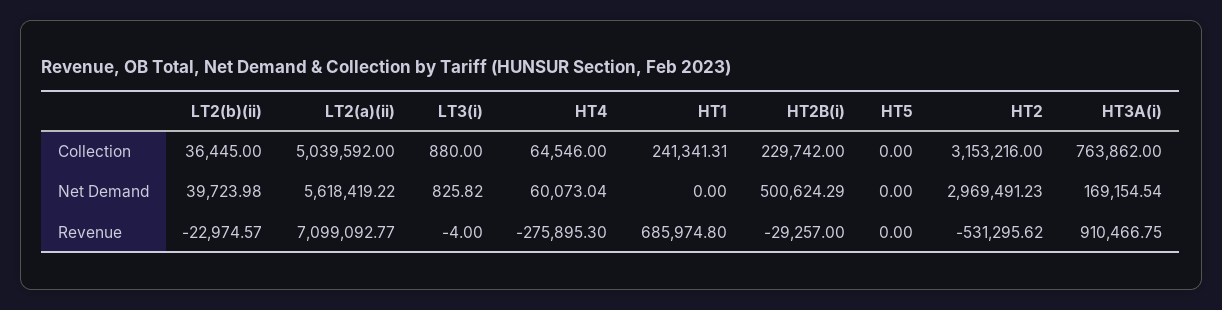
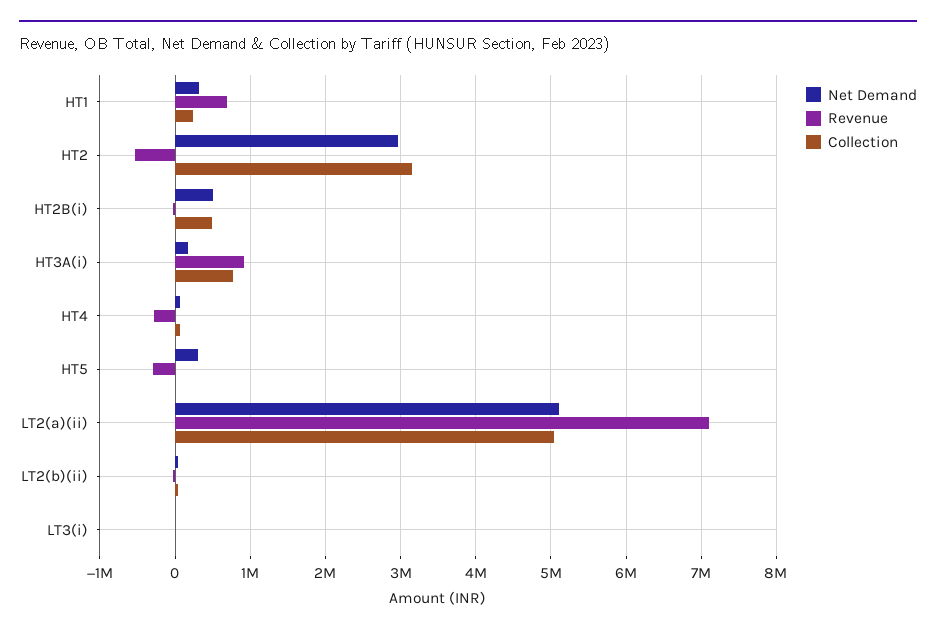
  {
    "Collection": {
      "LT2(b)(ii)": 36445,
      "LT2(a)(ii)": 5039592,
      "LT3(i)": 880,
      "HT4": 64546,
      "HT1": 241341.31,
-     "HT2B(i)": 229742,
+     "HT2B(i)": 500000,
      "HT5": 0,
      "HT2": 3153216,
      "HT3A(i)": 763862
    },
    "Net Demand": {
      "LT2(b)(ii)": 39723.98,
-     "LT2(a)(ii)": 5618419.22,
+     "LT2(a)(ii)": 5100000,
      "LT3(i)": 825.82,
      "HT4": 60073.04,
-     "HT1": 0,
+     "HT1": 300000,
      "HT2B(i)": 500624.29,
-     "HT5": 0,
+     "HT5": 300000,
      "HT2": 2969491.23,
      "HT3A(i)": 169154.54
    },
    "Revenue": {
      "LT2(b)(ii)": -22974.57,
      "LT2(a)(ii)": 7099092.77,
      "LT3(i)": -4,
      "HT4": -275895.3,
      "HT1": 685974.8,
      "HT2B(i)": -29257,
-     "HT5": 0,
+     "HT5": -300000,
      "HT2": -531295.62,
      "HT3A(i)": 910466.75
    }
  }

